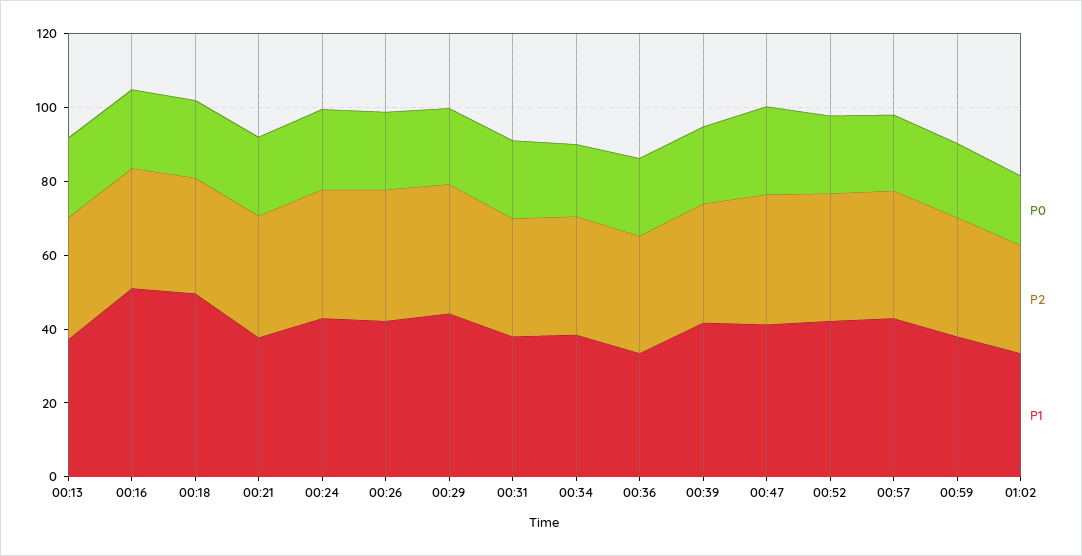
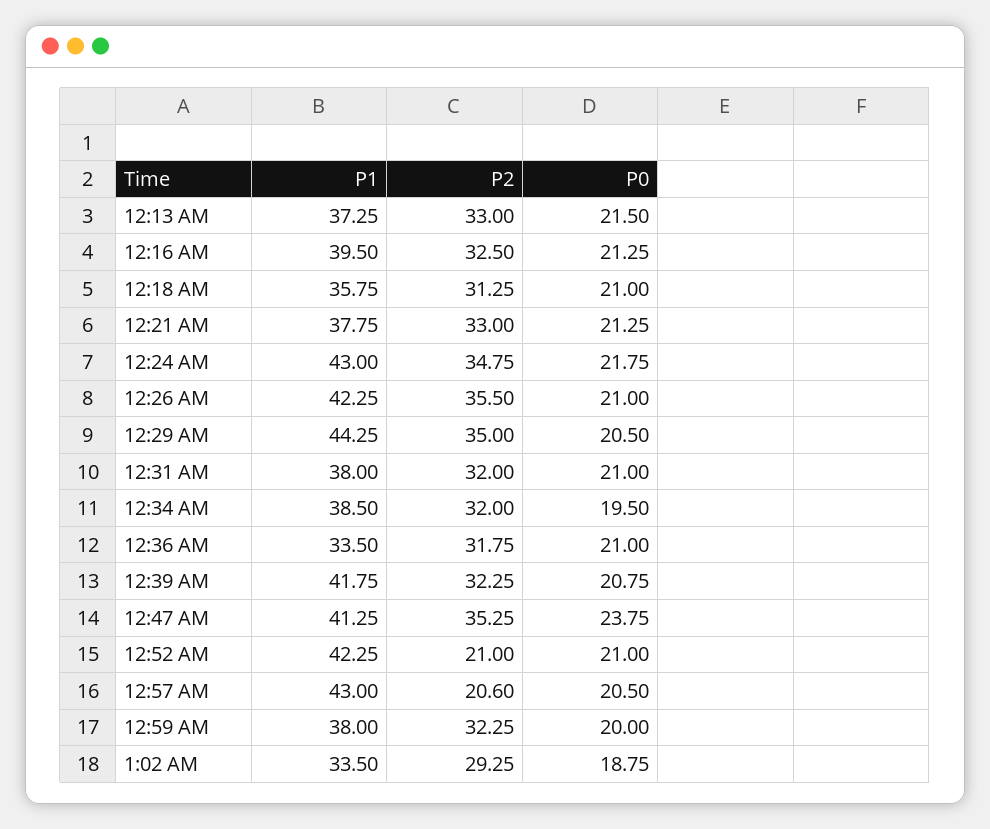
  {
    "P0": {
      "00:13": 21.5,
      "00:16": 21.25,
      "00:18": 21,
      "00:21": 21.25,
      "00:24": 21.75,
      "00:26": 21,
      "00:29": 20.5,
      "00:31": 21,
      "00:34": 19.5,
      "00:36": 21,
      "00:39": 20.75,
      "00:47": 23.75,
      "00:52": 21,
      "00:57": 20.5,
      "00:59": 20,
      "01:02": 18.75
    },
    "P2": {
      "00:13": 33,
      "00:16": 32.5,
      "00:18": 31.25,
      "00:21": 33,
      "00:24": 34.75,
      "00:26": 35.5,
      "00:29": 35,
      "00:31": 32,
      "00:34": 32,
      "00:36": 31.75,
      "00:39": 32.25,
      "00:47": 35.25,
-     "00:52": 35,
+     "00:52": 21,
-     "00:57": 35,
+     "00:57": 20.6,
      "00:59": 32.25,
      "01:02": 29.25
    },
    "P1": {
      "00:13": 37.25,
-     "00:16": 50,
+     "00:16": 39.5,
-     "00:18": 50,
+     "00:18": 35.75,
      "00:21": 37.75,
      "00:24": 43,
      "00:26": 42.25,
      "00:29": 44.25,
      "00:31": 38,
      "00:34": 38.5,
      "00:36": 33.5,
      "00:39": 41.75,
      "00:47": 41.25,
      "00:52": 42.25,
      "00:57": 43,
      "00:59": 38,
      "01:02": 33.5
    }
  }

